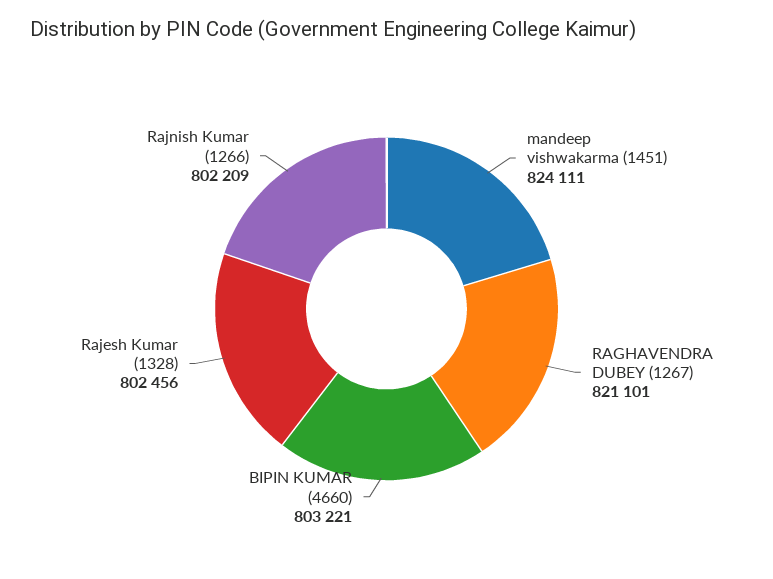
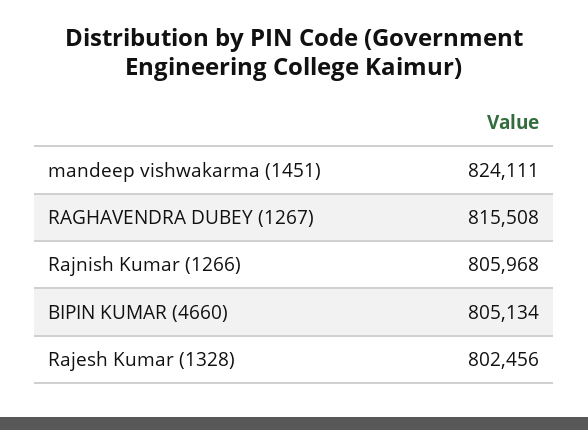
  {
    "mandeep vishwakarma (1451)": 824111,
-   "RAGHAVENDRA DUBEY (1267)": 821101,
+   "RAGHAVENDRA DUBEY (1267)": 815508,
-   "BIPIN KUMAR (4660)": 803221,
+   "BIPIN KUMAR (4660)": 805134,
    "Rajesh Kumar (1328)": 802456,
-   "Rajnish Kumar (1266)": 802209
+   "Rajnish Kumar (1266)": 805968
  }

